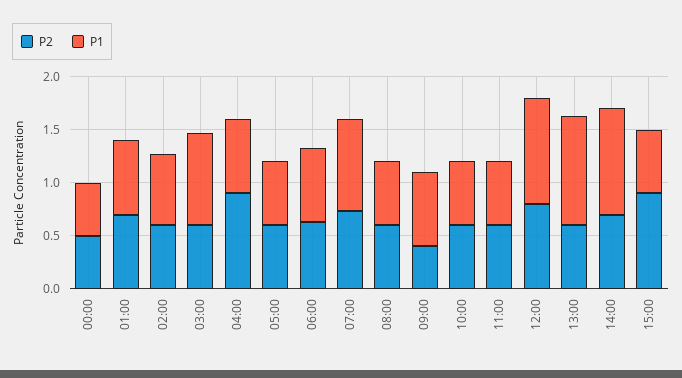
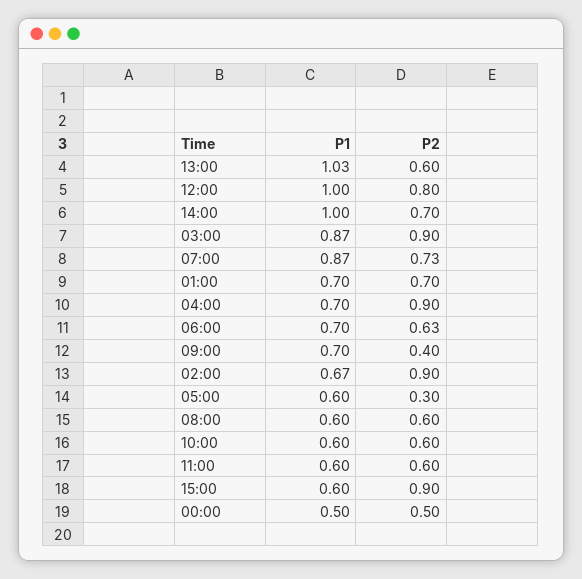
  {
    "P2": {
      "00:00": 0.5,
      "01:00": 0.7,
-     "02:00": 0.6,
+     "02:00": 0.9,
-     "03:00": 0.6,
+     "03:00": 0.9,
      "04:00": 0.9,
-     "05:00": 0.6,
+     "05:00": 0.3,
      "06:00": 0.63,
      "07:00": 0.73,
      "08:00": 0.6,
      "09:00": 0.4,
      "10:00": 0.6,
      "11:00": 0.6,
      "12:00": 0.8,
      "13:00": 0.6,
      "14:00": 0.7,
      "15:00": 0.9
    },
    "P1": {
      "00:00": 0.5,
      "01:00": 0.7,
      "02:00": 0.67,
      "03:00": 0.87,
      "04:00": 0.7,
      "05:00": 0.6,
      "06:00": 0.7,
      "07:00": 0.87,
      "08:00": 0.6,
      "09:00": 0.7,
      "10:00": 0.6,
      "11:00": 0.6,
      "12:00": 1,
      "13:00": 1.03,
      "14:00": 1,
      "15:00": 0.6
    }
  }

